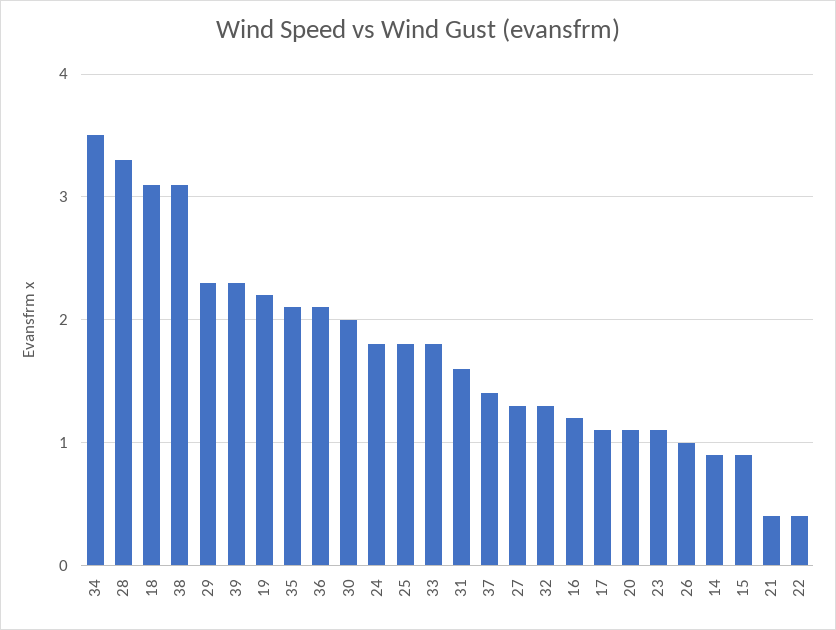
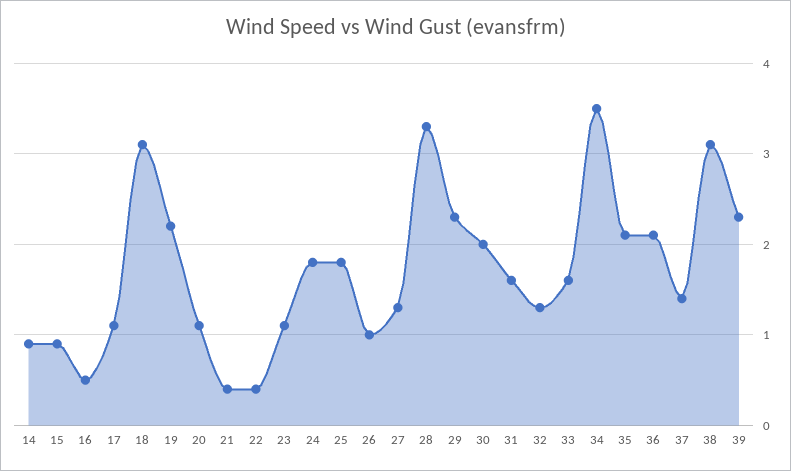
  {
    "34": 3.5,
    "28": 3.3,
    "18": 3.1,
    "38": 3.1,
    "29": 2.3,
    "39": 2.3,
    "19": 2.2,
    "35": 2.1,
    "36": 2.1,
    "30": 2,
    "24": 1.8,
    "25": 1.8,
-   "33": 1.8,
+   "33": 1.6,
    "31": 1.6,
    "37": 1.4,
    "27": 1.3,
    "32": 1.3,
-   "16": 1.2,
+   "16": 0.5,
    "17": 1.1,
    "20": 1.1,
    "23": 1.1,
    "26": 1,
    "14": 0.9,
    "15": 0.9,
    "21": 0.4,
    "22": 0.4
  }

